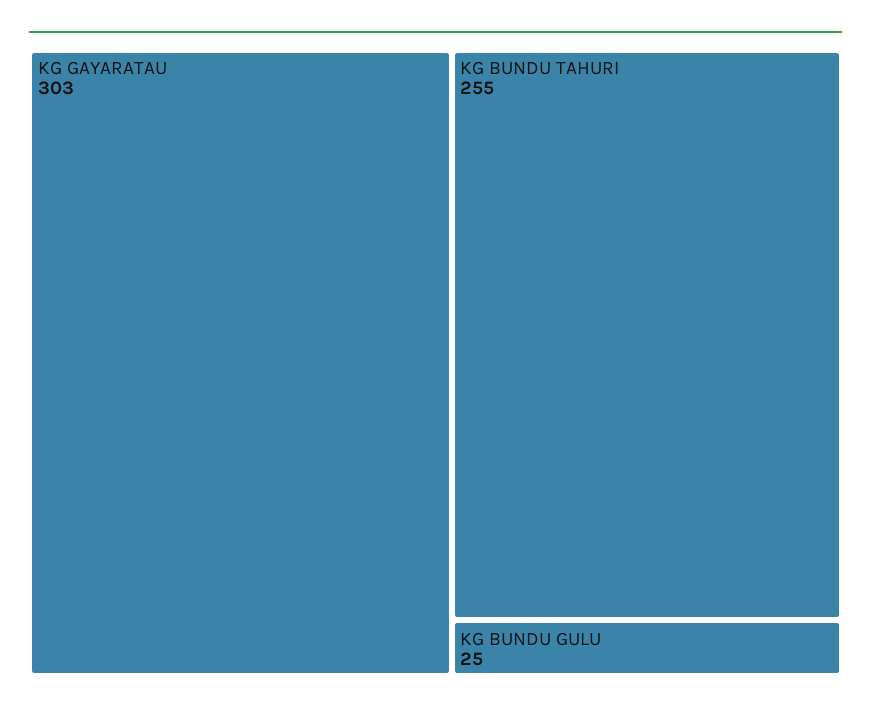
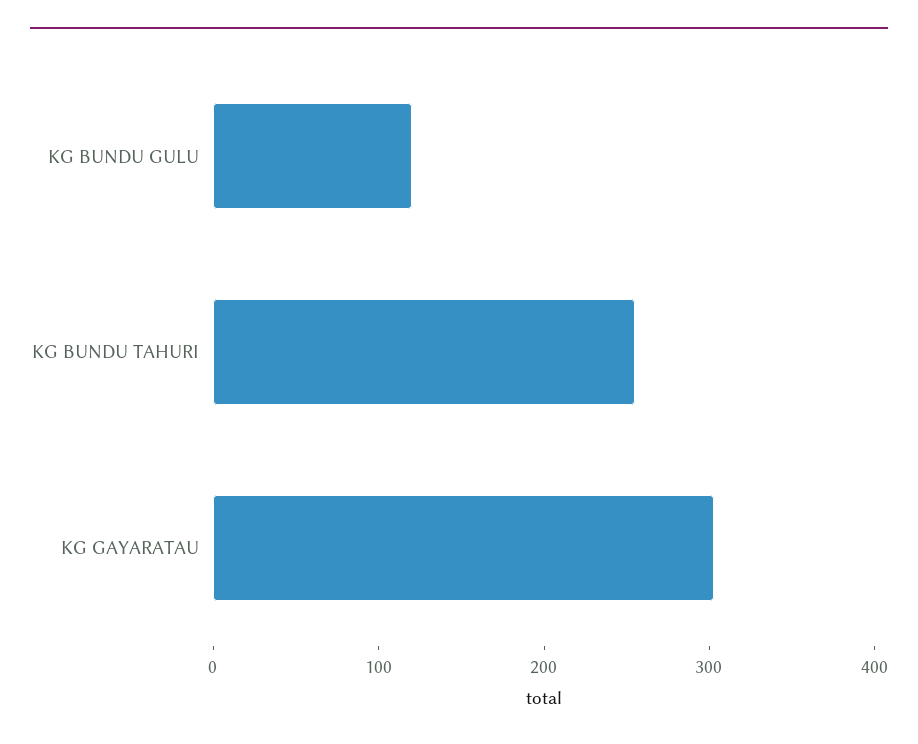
  {
    "KG GAYARATAU": 303,
    "KG BUNDU TAHURI": 255,
-   "KG BUNDU GULU": 25
+   "KG BUNDU GULU": 120
  }

